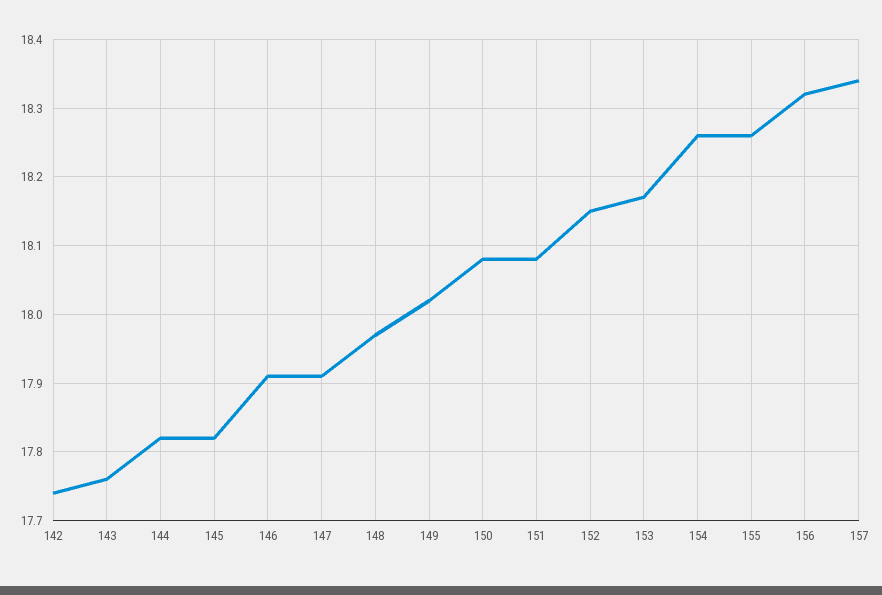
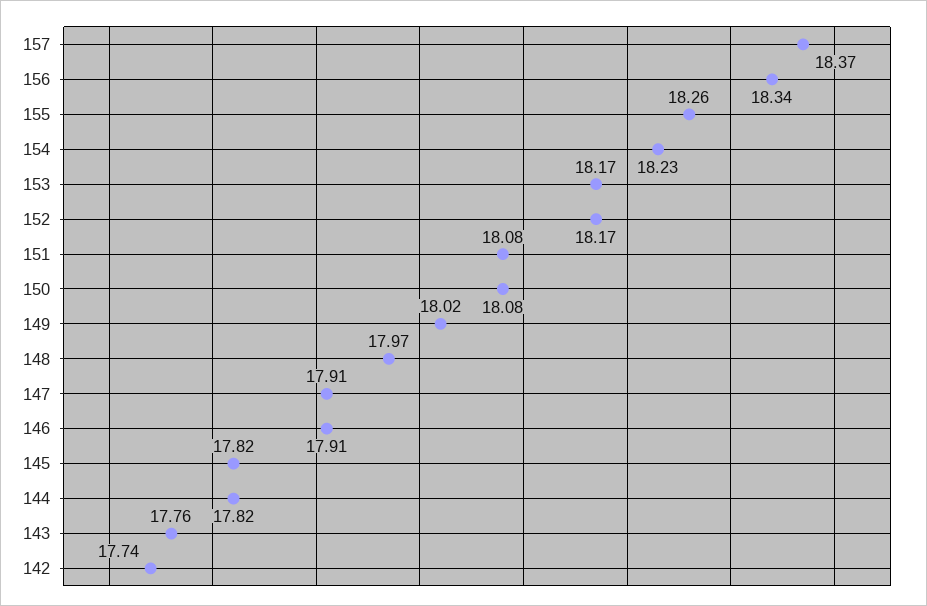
  {
    "142": 17.74,
    "143": 17.76,
    "144": 17.82,
    "145": 17.82,
    "146": 17.91,
    "147": 17.91,
    "148": 17.97,
    "149": 18.02,
    "150": 18.08,
    "151": 18.08,
-   "152": 18.15,
+   "152": 18.17,
    "153": 18.17,
-   "154": 18.26,
+   "154": 18.23,
    "155": 18.26,
-   "156": 18.32,
+   "156": 18.34,
-   "157": 18.34
+   "157": 18.37
  }

